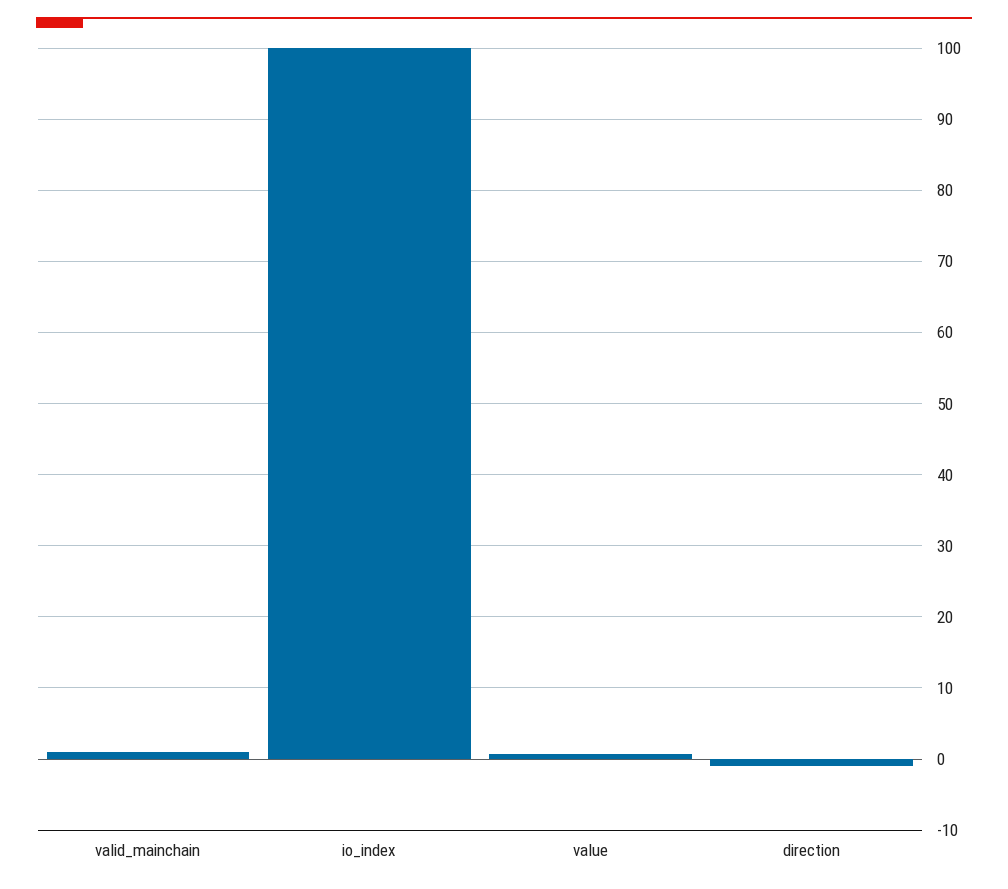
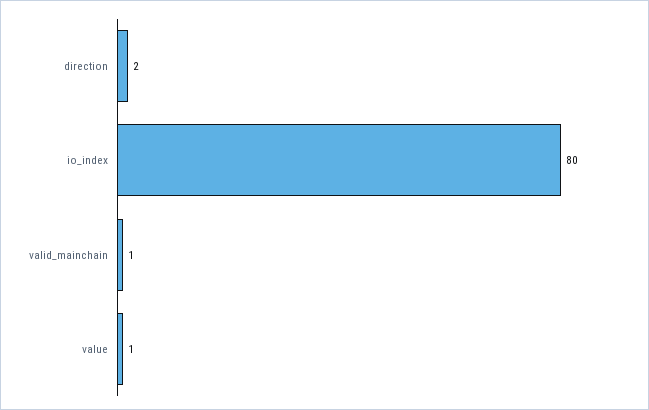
  {
    "valid_mainchain": 1,
-   "io_index": 100,
+   "io_index": 80,
    "value": 1,
-   "direction": -1
+   "direction": 2
  }

